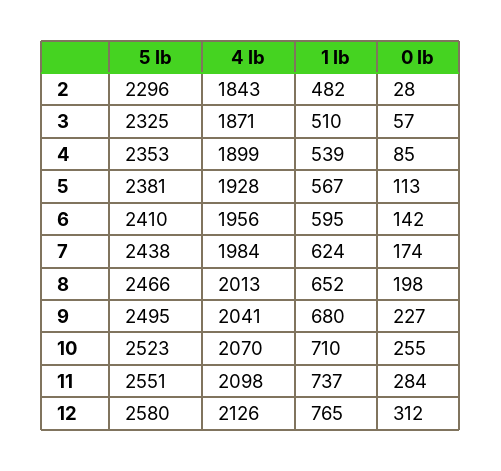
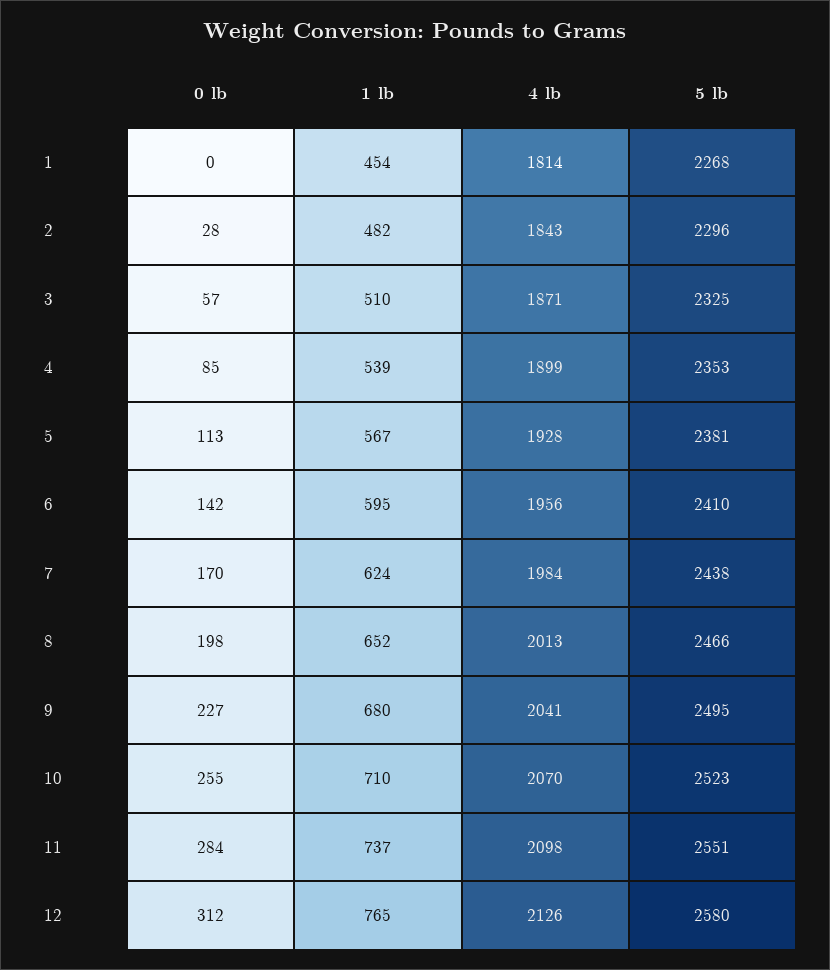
  {
    "5 lb": {
      "2": 2296,
      "3": 2325,
      "4": 2353,
      "5": 2381,
      "6": 2410,
      "7": 2438,
      "8": 2466,
      "9": 2495,
      "10": 2523,
      "11": 2551,
-     "12": 2580
+     "12": 2580,
+     "1": 2268
    },
    "4 lb": {
      "2": 1843,
      "3": 1871,
      "4": 1899,
      "5": 1928,
      "6": 1956,
      "7": 1984,
      "8": 2013,
      "9": 2041,
      "10": 2070,
      "11": 2098,
-     "12": 2126
+     "12": 2126,
+     "1": 1814
    },
    "1 lb": {
      "2": 482,
      "3": 510,
      "4": 539,
      "5": 567,
      "6": 595,
      "7": 624,
      "8": 652,
      "9": 680,
      "10": 710,
      "11": 737,
-     "12": 765
+     "12": 765,
+     "1": 454
    },
    "0 lb": {
      "2": 28,
      "3": 57,
      "4": 85,
      "5": 113,
      "6": 142,
-     "7": 174,
+     "7": 170,
      "8": 198,
      "9": 227,
      "10": 255,
      "11": 284,
-     "12": 312
+     "12": 312,
+     "1": 0
    }
  }

